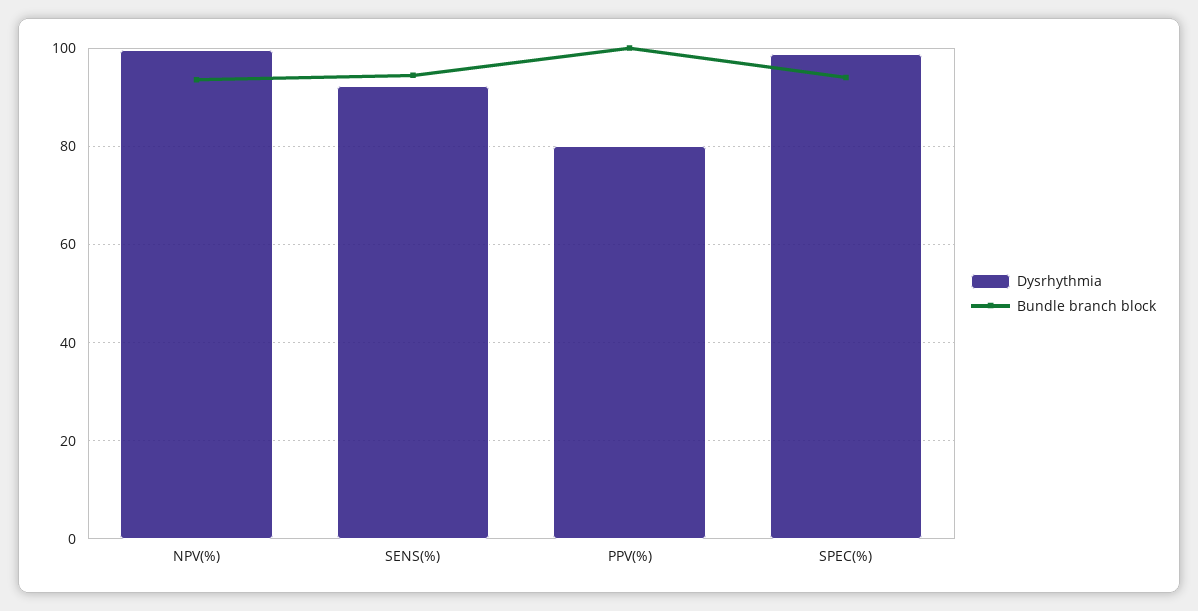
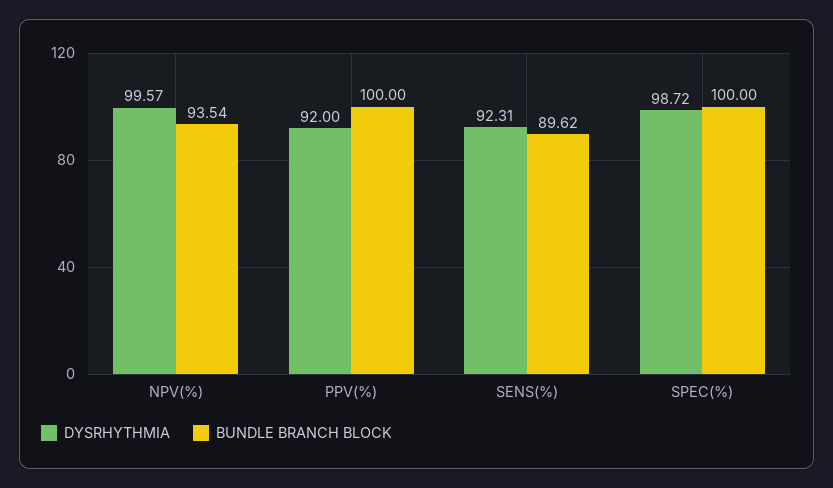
  {
    "Dysrhythmia": {
      "NPV(%)": 99.57,
      "SENS(%)": 92.31,
-     "PPV(%)": 80,
+     "PPV(%)": 92,
      "SPEC(%)": 98.72
    },
    "Bundle branch block": {
      "NPV(%)": 93.54,
-     "SENS(%)": 94,
+     "SENS(%)": 89.62,
      "PPV(%)": 100,
-     "SPEC(%)": 94
+     "SPEC(%)": 100
    }
  }

